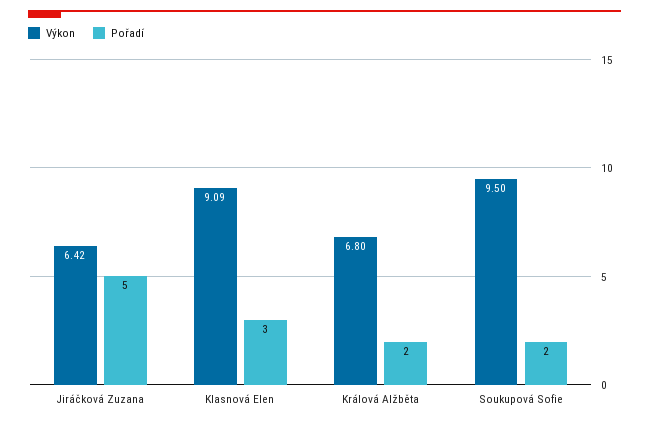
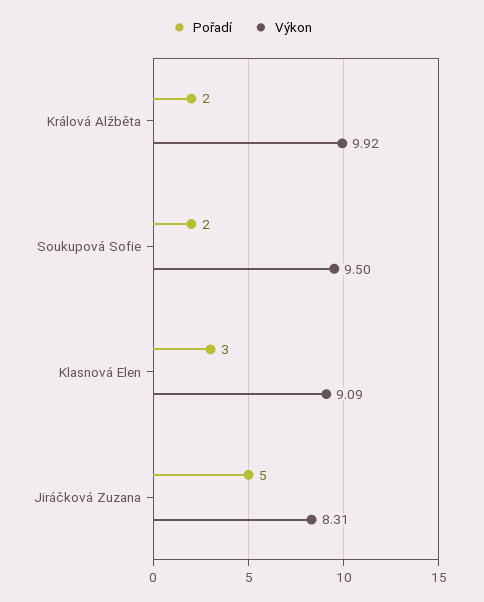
  {
    "Výkon": {
-     "Jiráčková Zuzana": 6.42,
+     "Jiráčková Zuzana": 8.31,
      "Klasnová Elen": 9.09,
-     "Králová Alžběta": 6.8,
+     "Králová Alžběta": 9.92,
      "Soukupová Sofie": 9.5
    },
    "Pořadí": {
      "Jiráčková Zuzana": 5,
      "Klasnová Elen": 3,
      "Králová Alžběta": 2,
      "Soukupová Sofie": 2
    }
  }

